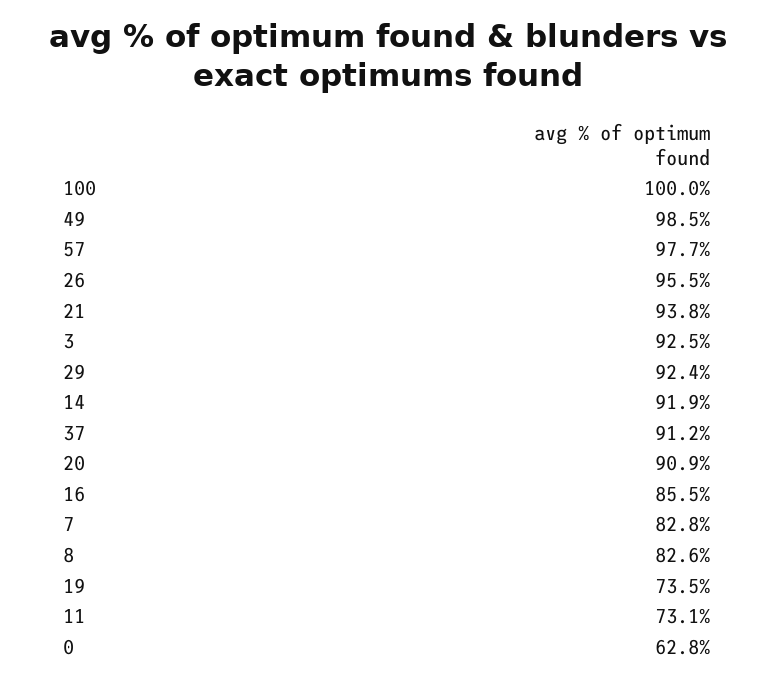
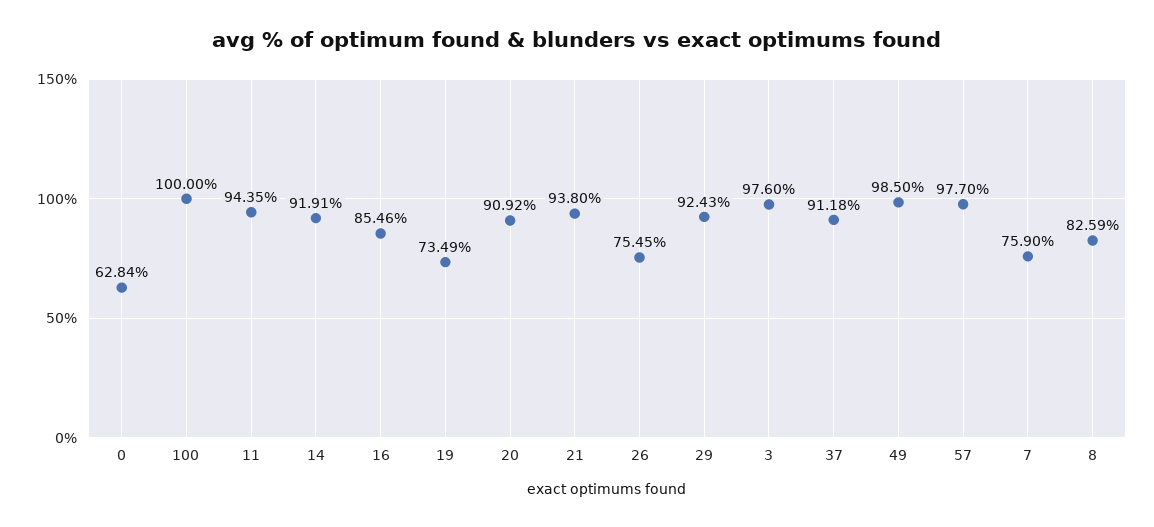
  {
    "100": 100,
    "49": 98.5,
    "57": 97.7,
-   "26": 95.5,
+   "26": 75.45,
    "21": 93.8,
-   "3": 92.5,
+   "3": 97.6,
    "29": 92.43,
    "14": 91.91,
    "37": 91.18,
    "20": 90.92,
    "16": 85.46,
-   "7": 82.8,
+   "7": 75.9,
    "8": 82.59,
    "19": 73.49,
-   "11": 73.1,
+   "11": 94.35,
    "0": 62.84
  }

